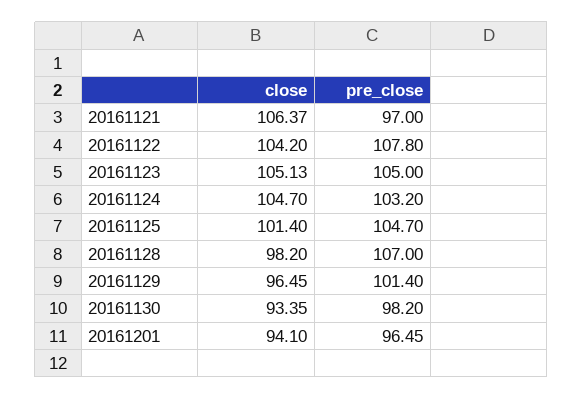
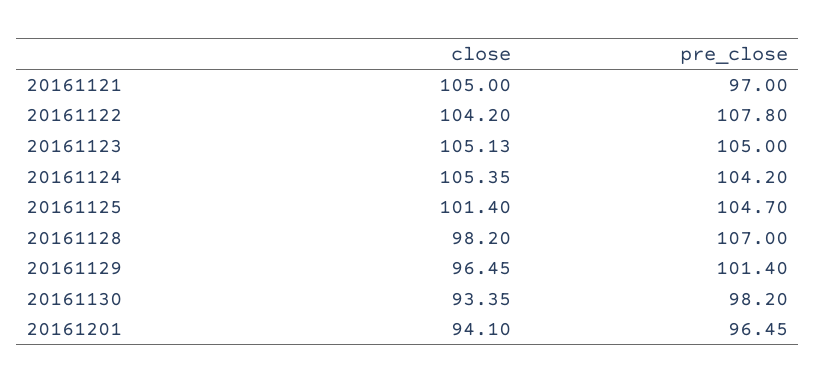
  {
    "close": {
-     "20161121": 106.37,
+     "20161121": 105,
      "20161122": 104.2,
      "20161123": 105.13,
-     "20161124": 104.7,
+     "20161124": 105.35,
      "20161125": 101.4,
      "20161128": 98.2,
      "20161129": 96.45,
      "20161130": 93.35,
      "20161201": 94.1
    },
    "pre_close": {
      "20161121": 97,
      "20161122": 107.8,
      "20161123": 105,
-     "20161124": 103.2,
+     "20161124": 104.2,
      "20161125": 104.7,
      "20161128": 107,
      "20161129": 101.4,
      "20161130": 98.2,
      "20161201": 96.45
    }
  }

